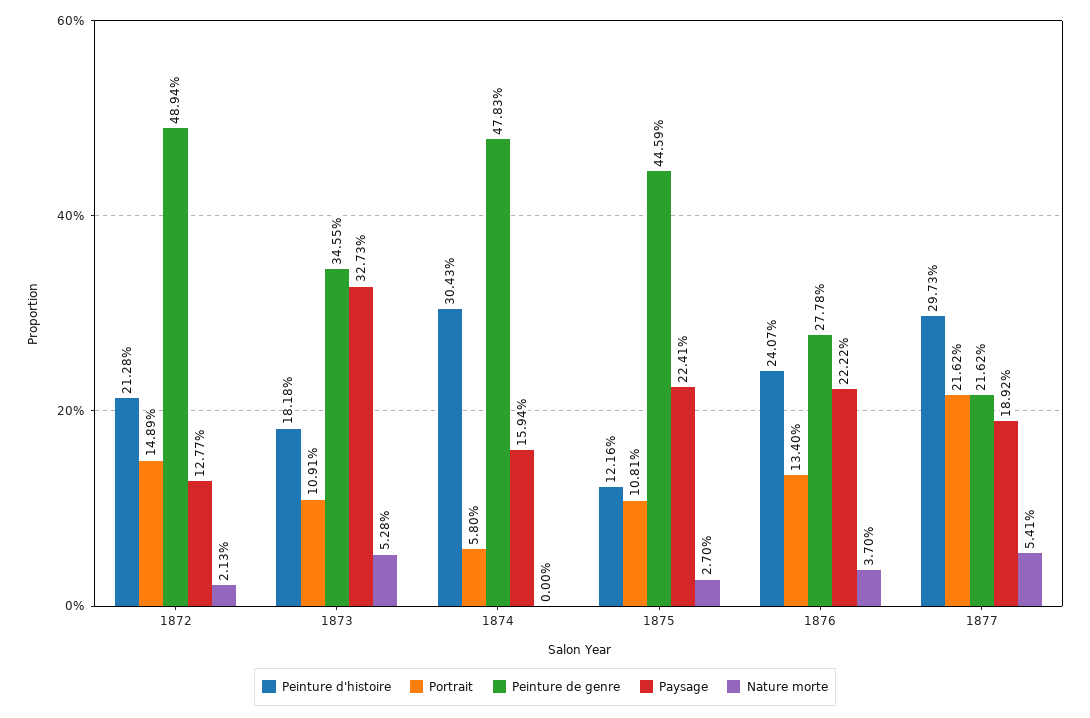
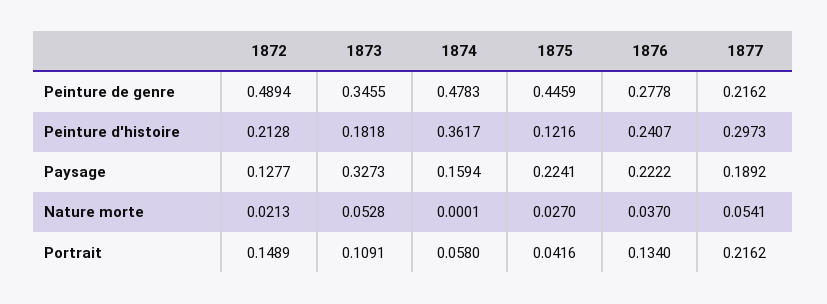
  {
    "Peinture d'histoire": {
      "1872": 0.2128,
      "1873": 0.1818,
-     "1874": 0.3043,
+     "1874": 0.3617,
      "1875": 0.1216,
      "1876": 0.2407,
      "1877": 0.2973
    },
    "Portrait": {
      "1872": 0.1489,
      "1873": 0.1091,
      "1874": 0.058,
-     "1875": 0.1081,
+     "1875": 0.0416,
      "1876": 0.134,
      "1877": 0.2162
    },
    "Peinture de genre": {
      "1872": 0.4894,
      "1873": 0.3455,
      "1874": 0.4783,
      "1875": 0.4459,
      "1876": 0.2778,
      "1877": 0.2162
    },
    "Paysage": {
      "1872": 0.1277,
      "1873": 0.3273,
      "1874": 0.1594,
      "1875": 0.2241,
      "1876": 0.2222,
      "1877": 0.1892
    },
    "Nature morte": {
      "1872": 0.0213,
      "1873": 0.0528,
-     "1874": 0,
+     "1874": 0.0001,
      "1875": 0.027,
      "1876": 0.037,
      "1877": 0.0541
    }
  }

